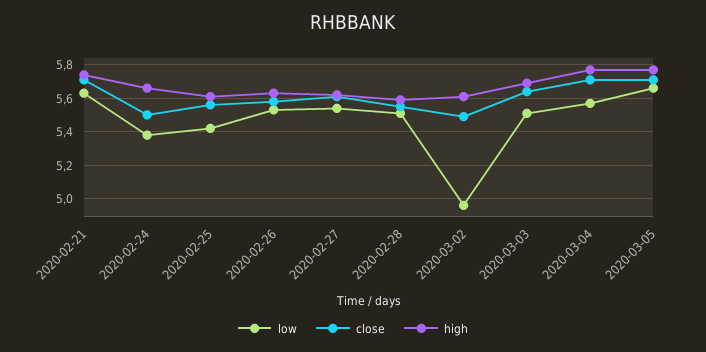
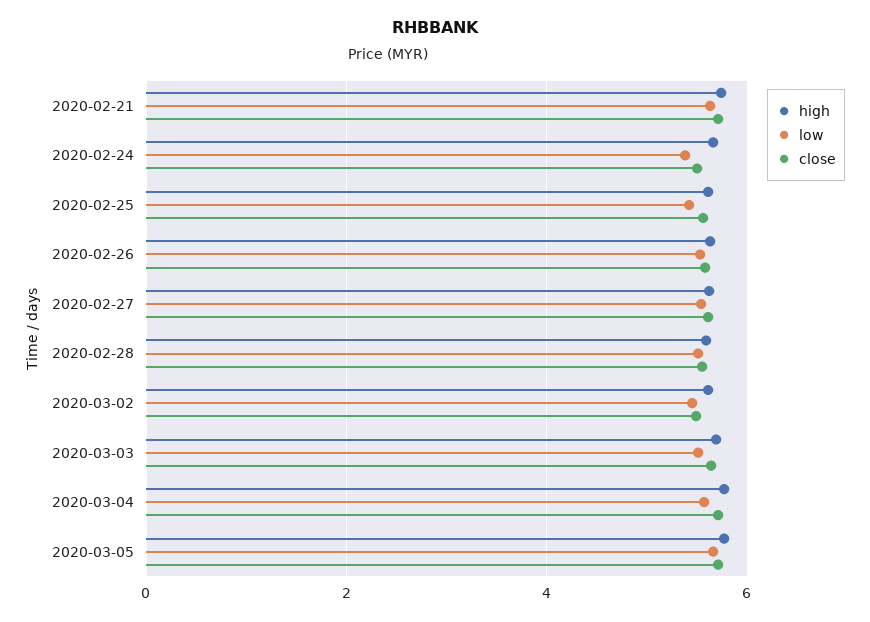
  {
    "low": {
      "2020-02-21": 5.65,
      "2020-02-24": 5.4,
      "2020-02-25": 5.4,
      "2020-02-26": 5.55,
      "2020-02-27": 5.55,
      "2020-02-28": 5.5,
-     "2020-03-02": 4.95,
+     "2020-03-02": 5.4,
      "2020-03-03": 5.5,
      "2020-03-04": 5.55,
      "2020-03-05": 5.65
    },
    "close": {
      "2020-02-21": 5.7,
      "2020-02-24": 5.5,
      "2020-02-25": 5.55,
      "2020-02-26": 5.6,
      "2020-02-27": 5.6,
      "2020-02-28": 5.55,
      "2020-03-02": 5.5,
      "2020-03-03": 5.65,
      "2020-03-04": 5.7,
      "2020-03-05": 5.7
    },
    "high": {
      "2020-02-21": 5.75,
      "2020-02-24": 5.65,
      "2020-02-25": 5.6,
      "2020-02-26": 5.65,
      "2020-02-27": 5.6,
      "2020-02-28": 5.6,
      "2020-03-02": 5.6,
      "2020-03-03": 5.7,
      "2020-03-04": 5.75,
      "2020-03-05": 5.75
    }
  }

